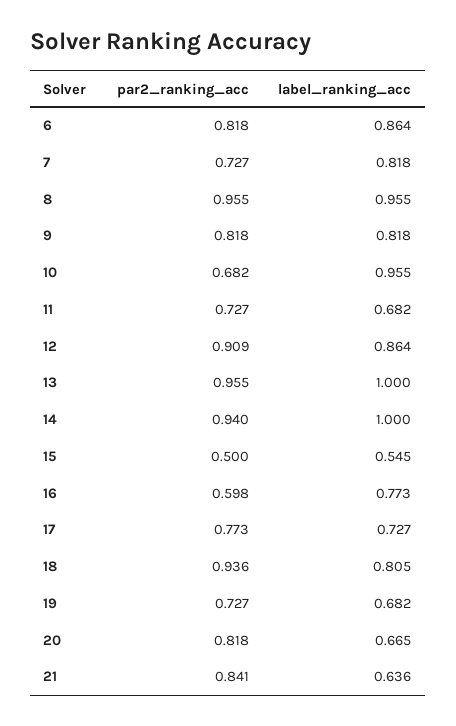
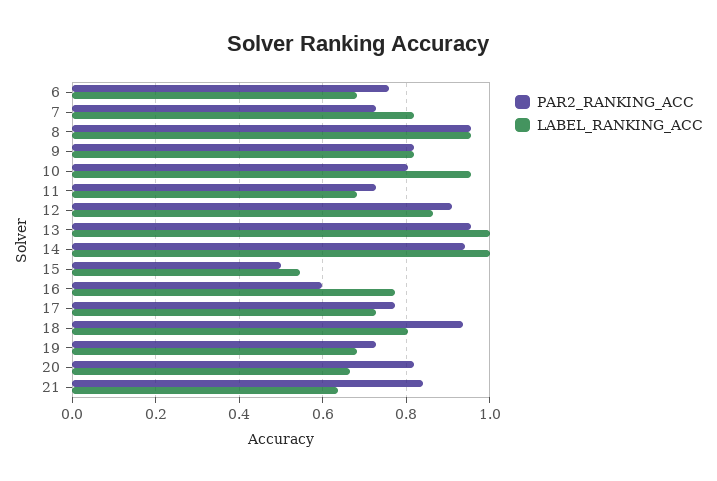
  {
    "par2_ranking_acc": {
-     "6": 0.818,
+     "6": 0.76,
      "7": 0.727,
      "8": 0.955,
      "9": 0.818,
-     "10": 0.682,
+     "10": 0.8,
      "11": 0.727,
      "12": 0.909,
      "13": 0.955,
      "14": 0.94,
      "15": 0.5,
      "16": 0.598,
      "17": 0.773,
      "18": 0.936,
      "19": 0.727,
      "20": 0.818,
      "21": 0.841
    },
    "label_ranking_acc": {
-     "6": 0.864,
+     "6": 0.68,
      "7": 0.818,
      "8": 0.955,
      "9": 0.818,
      "10": 0.955,
      "11": 0.682,
      "12": 0.864,
      "13": 1,
      "14": 1,
      "15": 0.545,
      "16": 0.773,
      "17": 0.727,
      "18": 0.805,
      "19": 0.682,
      "20": 0.665,
      "21": 0.636
    }
  }

